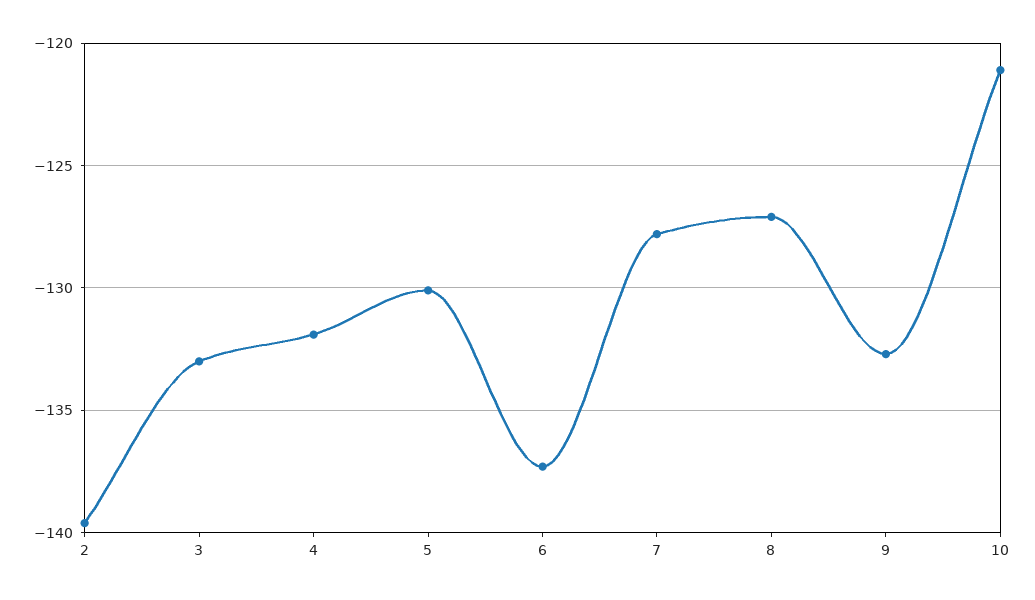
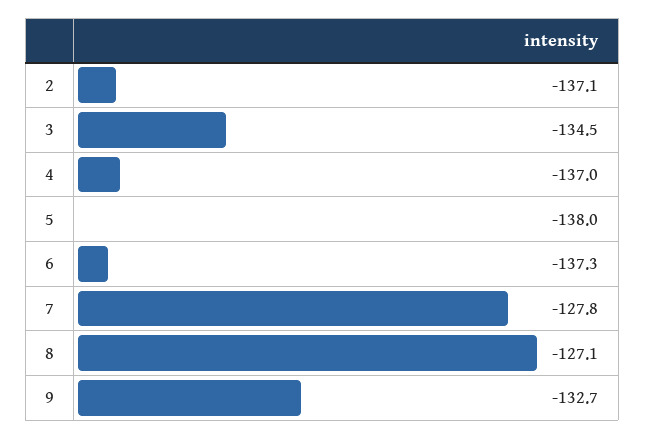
  {
-   "2": -139.5,
+   "2": -137.1,
-   "3": -133,
+   "3": -134.5,
-   "4": -132,
+   "4": -137,
-   "5": -130,
+   "5": -138,
    "6": -137.3,
    "7": -127.8,
    "8": -127.1,
-   "9": -132.7,
+   "9": -132.7
-   "10": -121
  }

